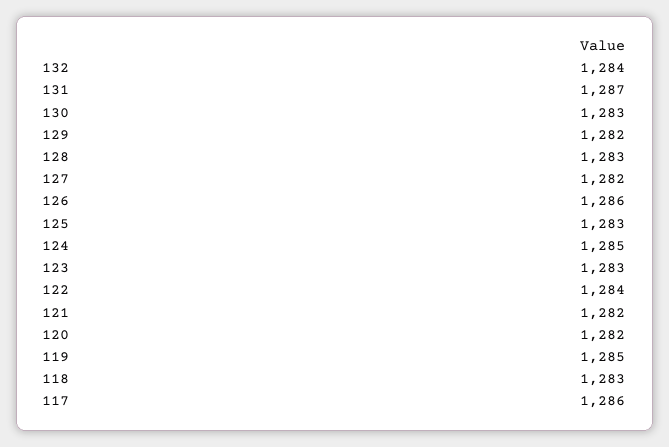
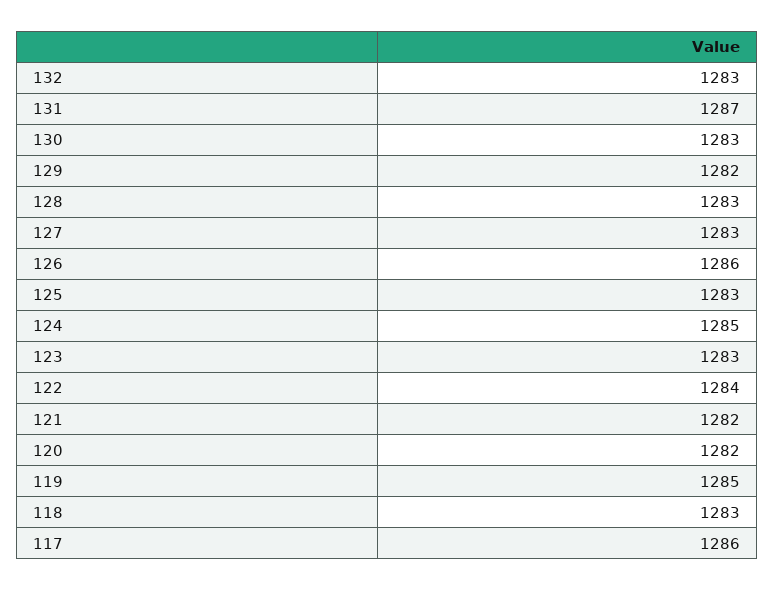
  {
-   "132": 1284,
+   "132": 1283,
    "131": 1287,
    "130": 1283,
    "129": 1282,
    "128": 1283,
-   "127": 1282,
+   "127": 1283,
    "126": 1286,
    "125": 1283,
    "124": 1285,
    "123": 1283,
    "122": 1284,
    "121": 1282,
    "120": 1282,
    "119": 1285,
    "118": 1283,
    "117": 1286
  }

